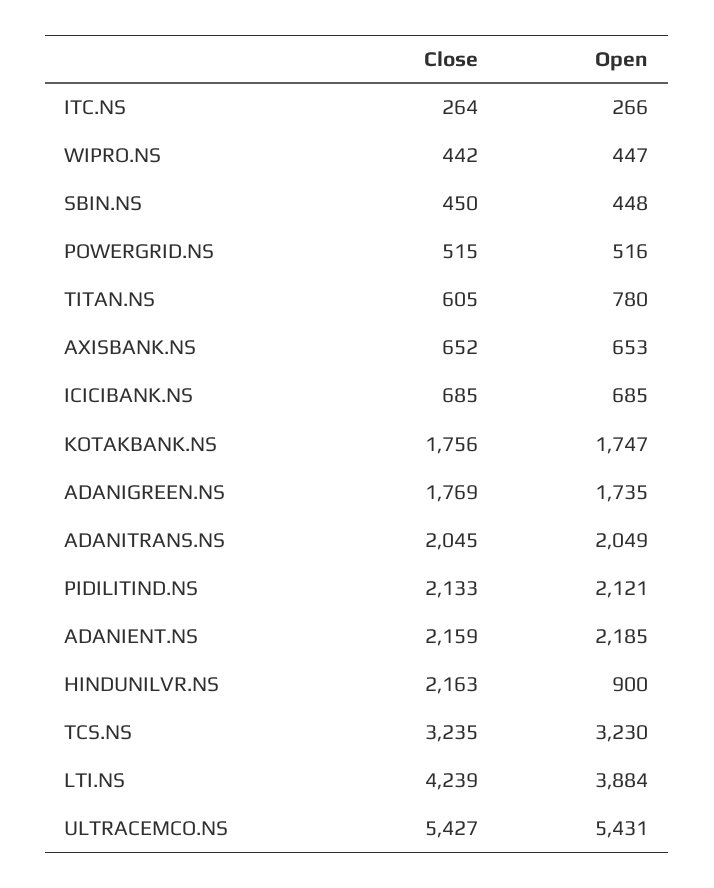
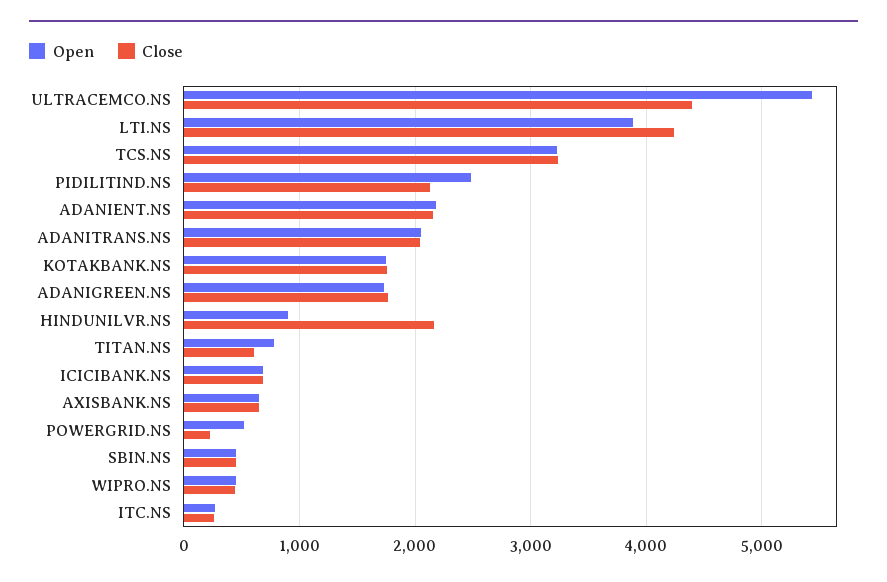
  {
    "Close": {
      "ITC.NS": 264,
      "WIPRO.NS": 442,
      "SBIN.NS": 450,
-     "POWERGRID.NS": 515,
+     "POWERGRID.NS": 200,
      "TITAN.NS": 605,
      "AXISBANK.NS": 652,
      "ICICIBANK.NS": 685,
      "KOTAKBANK.NS": 1756,
      "ADANIGREEN.NS": 1769,
      "ADANITRANS.NS": 2045,
      "PIDILITIND.NS": 2133,
      "ADANIENT.NS": 2159,
      "HINDUNILVR.NS": 2163,
      "TCS.NS": 3235,
      "LTI.NS": 4239,
-     "ULTRACEMCO.NS": 5427
+     "ULTRACEMCO.NS": 4400
    },
    "Open": {
      "ITC.NS": 266,
      "WIPRO.NS": 447,
      "SBIN.NS": 448,
      "POWERGRID.NS": 516,
      "TITAN.NS": 780,
      "AXISBANK.NS": 653,
      "ICICIBANK.NS": 685,
      "KOTAKBANK.NS": 1747,
      "ADANIGREEN.NS": 1735,
      "ADANITRANS.NS": 2049,
-     "PIDILITIND.NS": 2121,
+     "PIDILITIND.NS": 2500,
      "ADANIENT.NS": 2185,
      "HINDUNILVR.NS": 900,
      "TCS.NS": 3230,
      "LTI.NS": 3884,
      "ULTRACEMCO.NS": 5431
    }
  }

